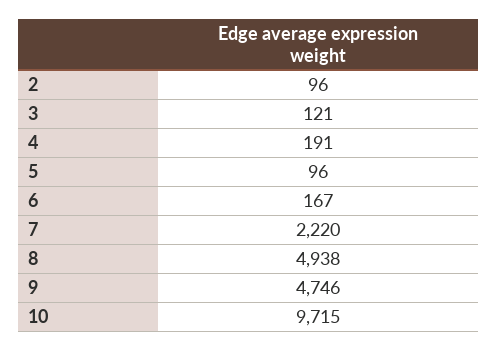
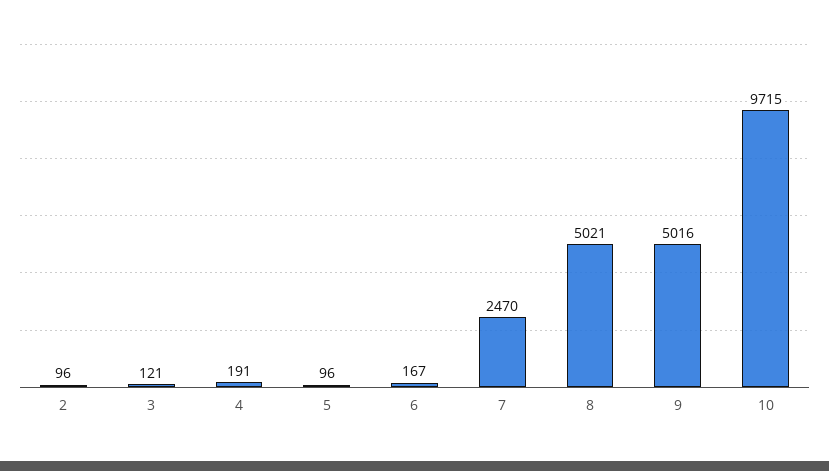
  {
    "2": 96,
    "3": 121,
    "4": 191,
    "5": 96,
    "6": 167,
-   "7": 2220,
+   "7": 2470,
-   "8": 4938,
+   "8": 5021,
-   "9": 4746,
+   "9": 5016,
    "10": 9715
  }

